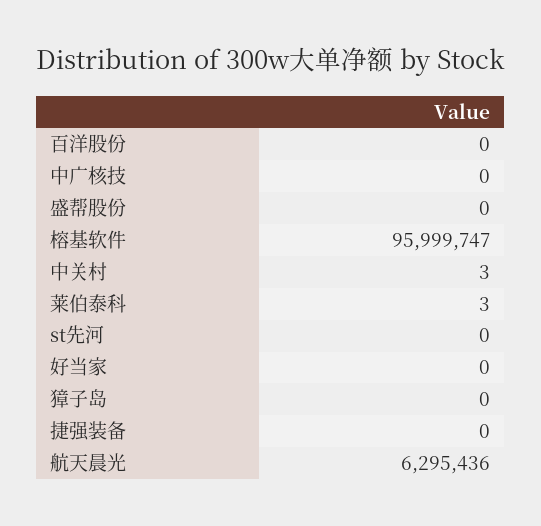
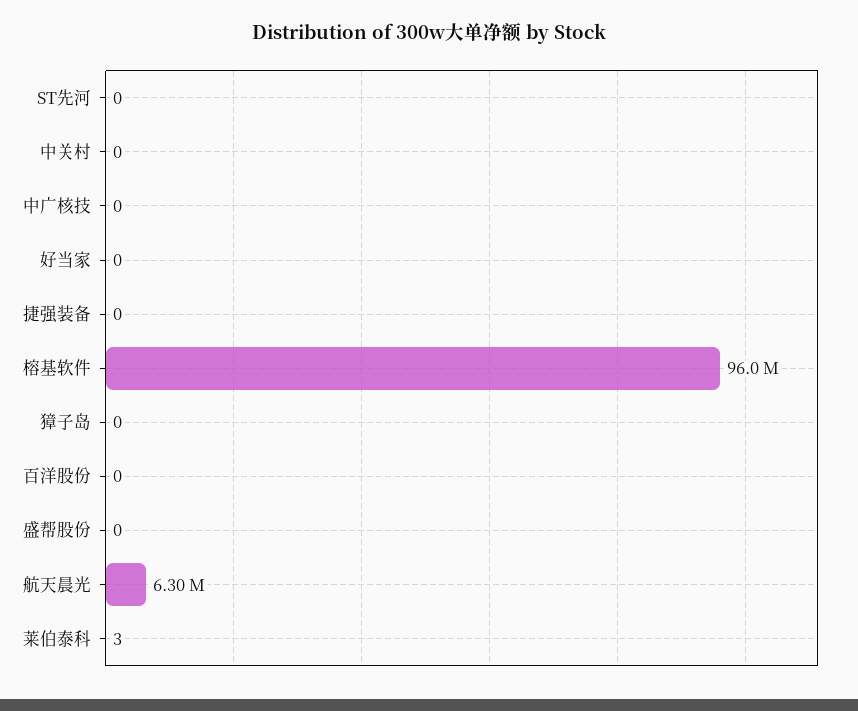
  {
    "百洋股份": 0,
    "中广核技": 0,
    "盛帮股份": 0,
    "榕基软件": 95999747,
-   "中关村": 3,
+   "中关村": 0,
    "莱伯泰科": 3,
    "st先河": 0,
    "好当家": 0,
    "獐子岛": 0,
    "捷强装备": 0,
    "航天晨光": 6295436
  }

